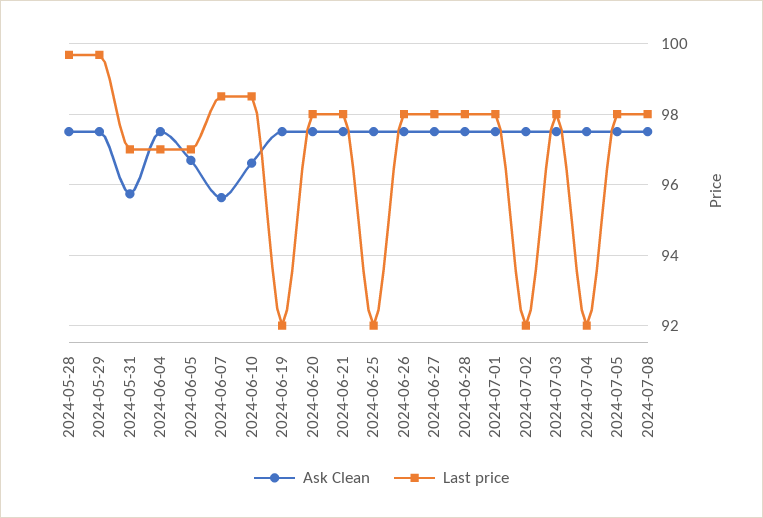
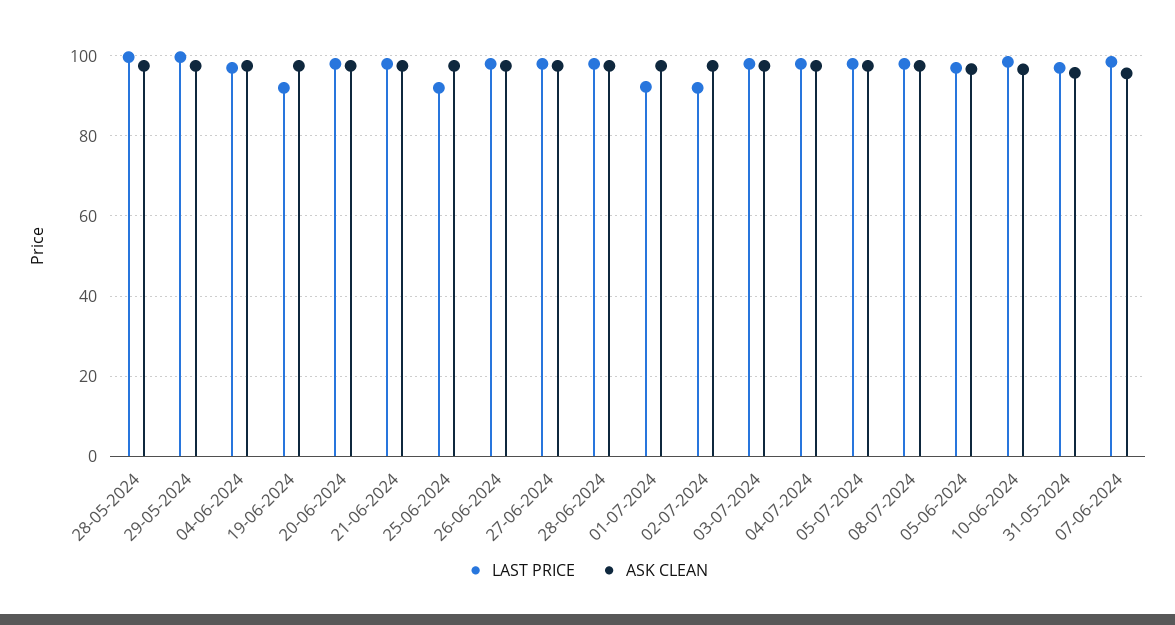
  {
    "Ask Clean": {
      "2024-05-28": 97.6,
      "2024-05-29": 97.6,
      "2024-05-31": 95.8,
      "2024-06-04": 97.6,
      "2024-06-05": 96.6,
      "2024-06-07": 95.6,
      "2024-06-10": 96.6,
      "2024-06-19": 97.6,
      "2024-06-20": 97.6,
      "2024-06-21": 97.6,
      "2024-06-25": 97.6,
      "2024-06-26": 97.6,
      "2024-06-27": 97.6,
      "2024-06-28": 97.6,
      "2024-07-01": 97.6,
      "2024-07-02": 97.6,
      "2024-07-03": 97.6,
      "2024-07-04": 97.6,
      "2024-07-05": 97.6,
      "2024-07-08": 97.6
    },
    "Last price": {
      "2024-05-28": 99.6,
      "2024-05-29": 99.6,
      "2024-05-31": 97,
      "2024-06-04": 97,
      "2024-06-05": 97,
      "2024-06-07": 98.6,
      "2024-06-10": 98.6,
      "2024-06-19": 92,
      "2024-06-20": 98,
      "2024-06-21": 98,
      "2024-06-25": 92,
      "2024-06-26": 98,
      "2024-06-27": 98,
      "2024-06-28": 98,
-     "2024-07-01": 98,
+     "2024-07-01": 92,
      "2024-07-02": 92,
      "2024-07-03": 98,
-     "2024-07-04": 92,
+     "2024-07-04": 98,
      "2024-07-05": 98,
      "2024-07-08": 98
    }
  }

